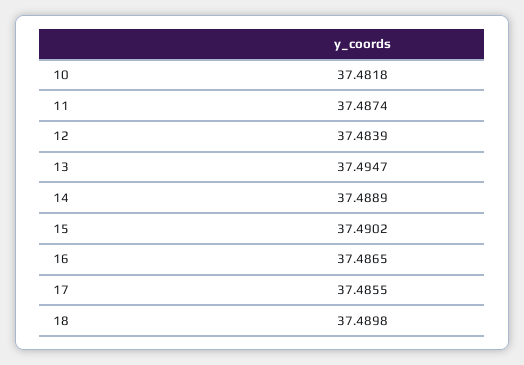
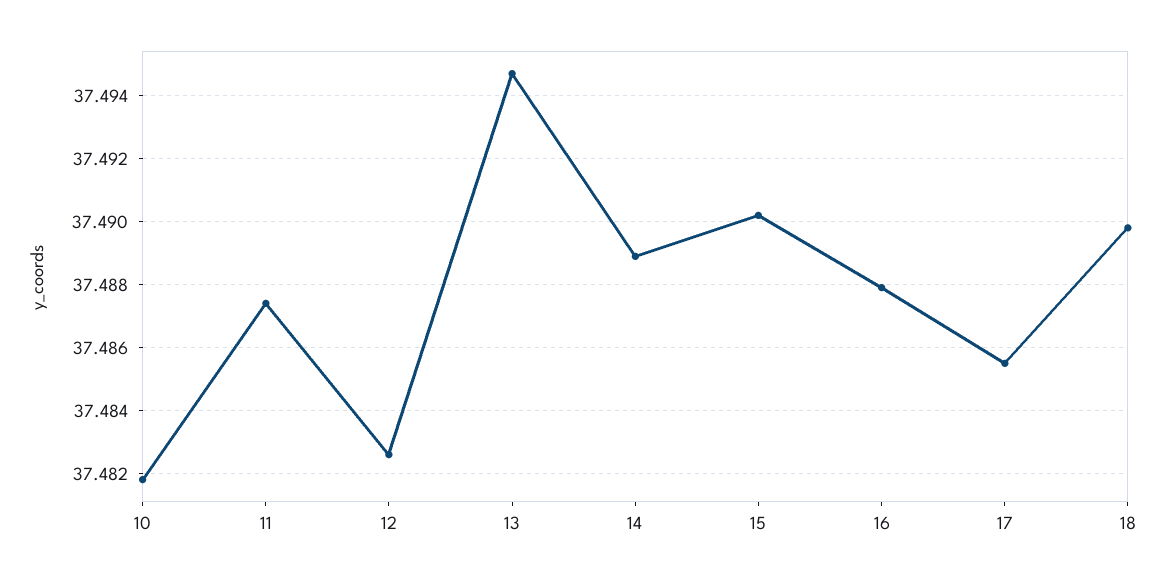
  {
    "10": 37.4818,
    "11": 37.4874,
-   "12": 37.4839,
+   "12": 37.4825,
    "13": 37.4947,
    "14": 37.4889,
    "15": 37.4902,
-   "16": 37.4865,
+   "16": 37.488,
    "17": 37.4855,
    "18": 37.4898
  }

